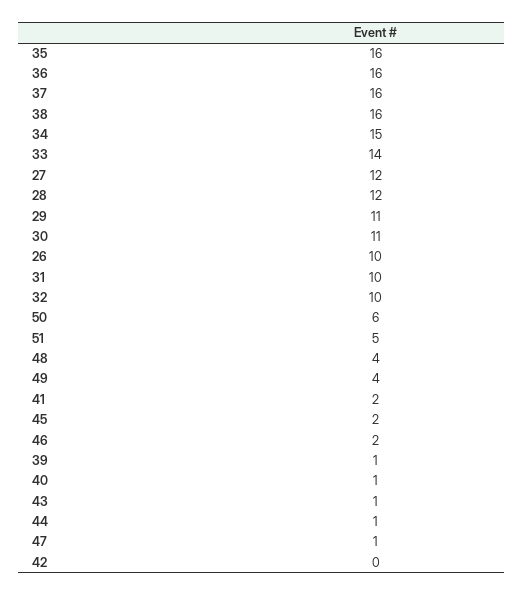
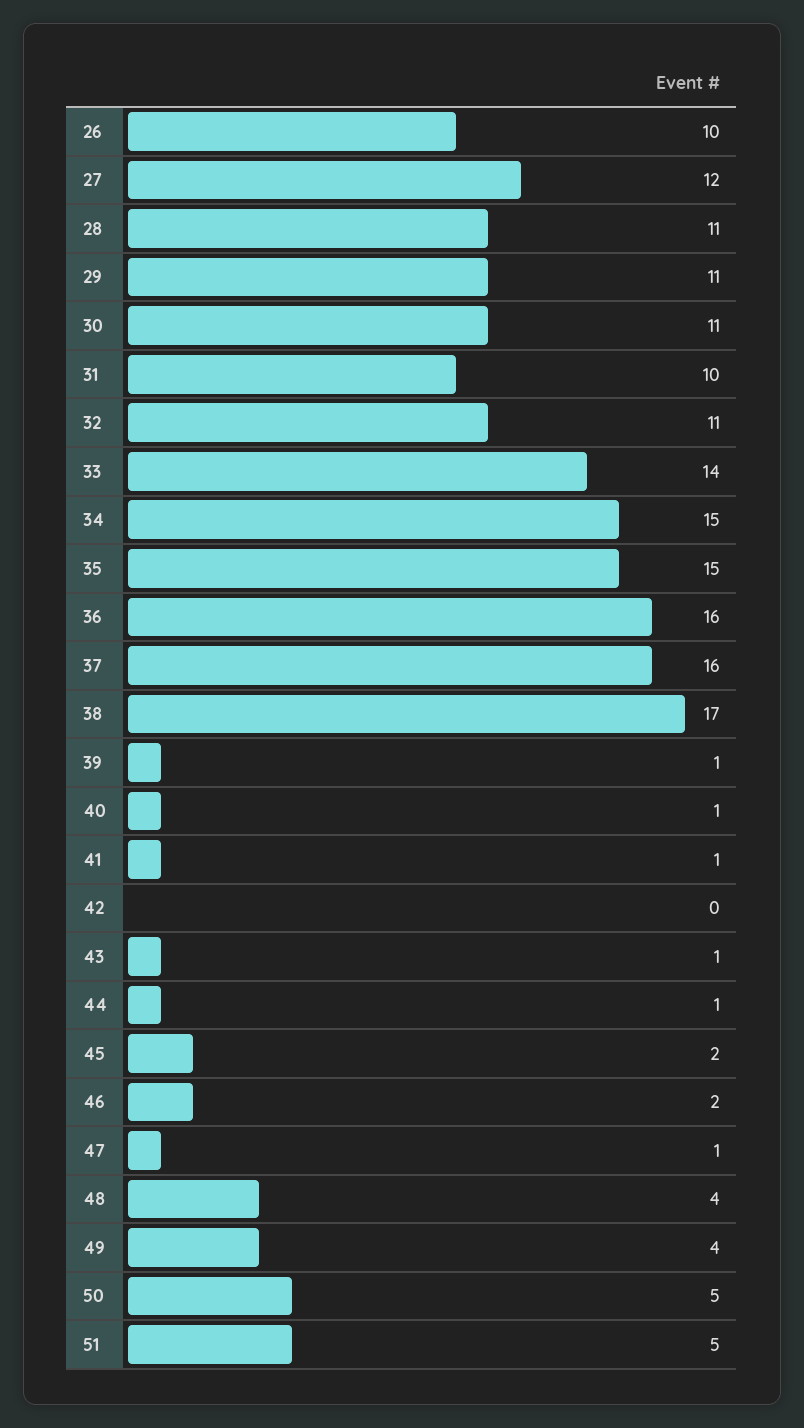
  {
-   "35": 16,
+   "35": 15,
    "36": 16,
    "37": 16,
-   "38": 16,
+   "38": 17,
    "34": 15,
    "33": 14,
    "27": 12,
-   "28": 12,
+   "28": 11,
    "29": 11,
    "30": 11,
    "26": 10,
    "31": 10,
-   "32": 10,
+   "32": 11,
-   "50": 6,
+   "50": 5,
    "51": 5,
    "48": 4,
    "49": 4,
-   "41": 2,
+   "41": 1,
    "45": 2,
    "46": 2,
    "39": 1,
    "40": 1,
    "43": 1,
    "44": 1,
    "47": 1,
    "42": 0
  }

